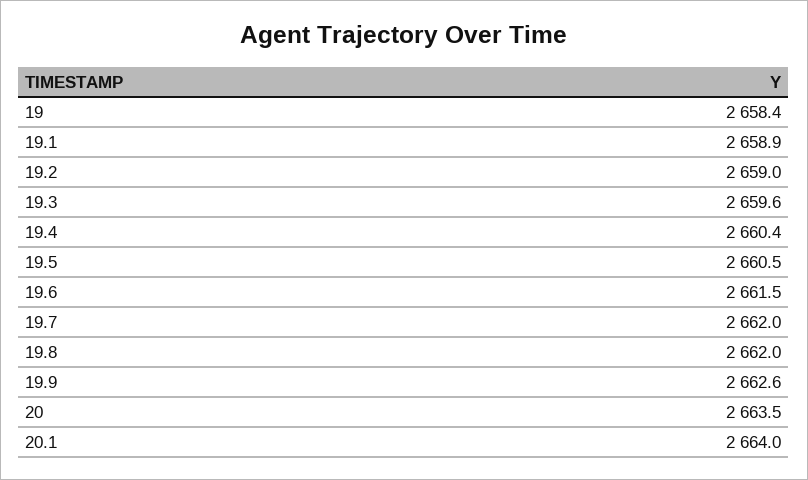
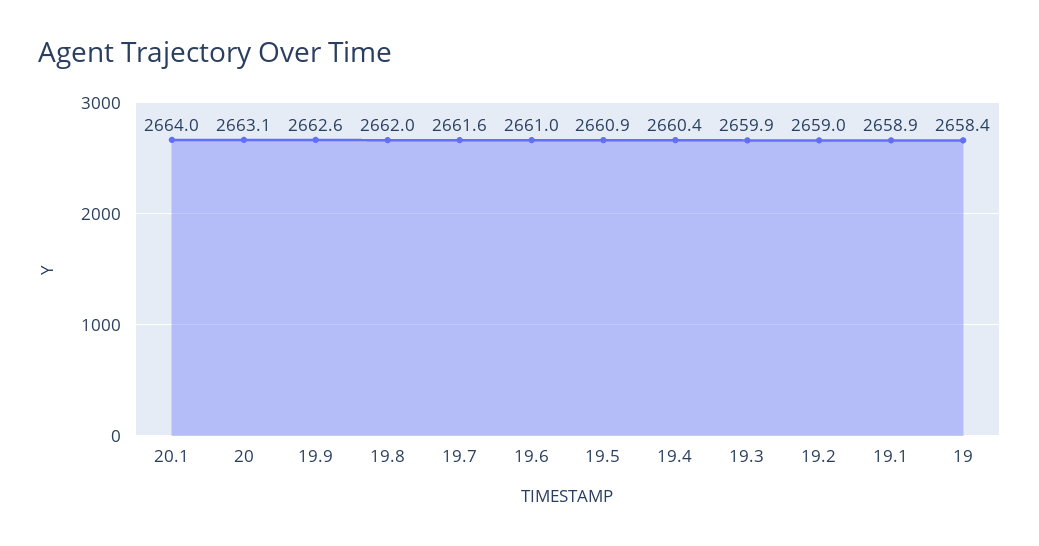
  {
    "19": 2658.4,
    "19.1": 2658.9,
    "19.2": 2659,
-   "19.3": 2659.6,
+   "19.3": 2659.9,
    "19.4": 2660.4,
-   "19.5": 2660.5,
+   "19.5": 2660.9,
-   "19.6": 2661.5,
+   "19.6": 2661,
-   "19.7": 2662,
+   "19.7": 2661.6,
    "19.8": 2662,
    "19.9": 2662.6,
-   "20": 2663.5,
+   "20": 2663.1,
    "20.1": 2664
  }

